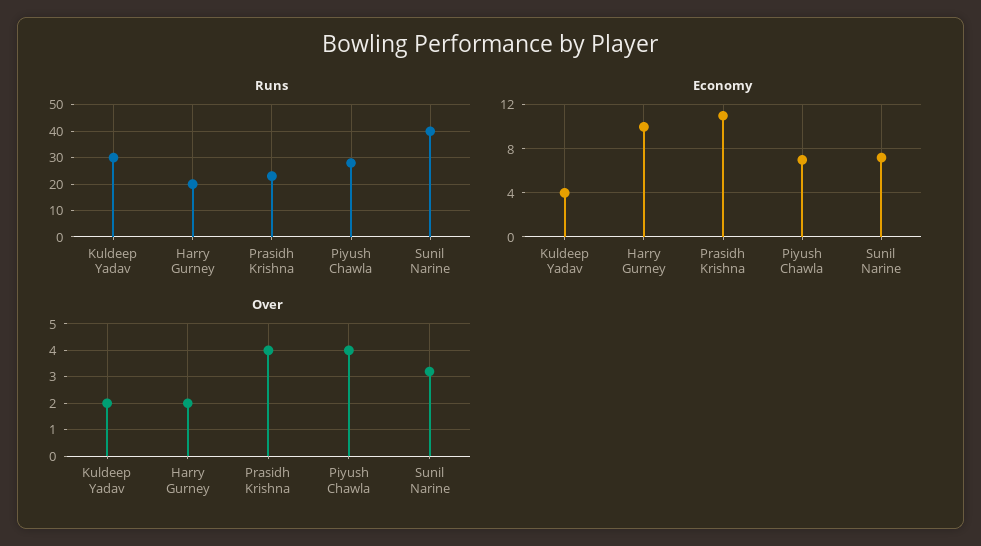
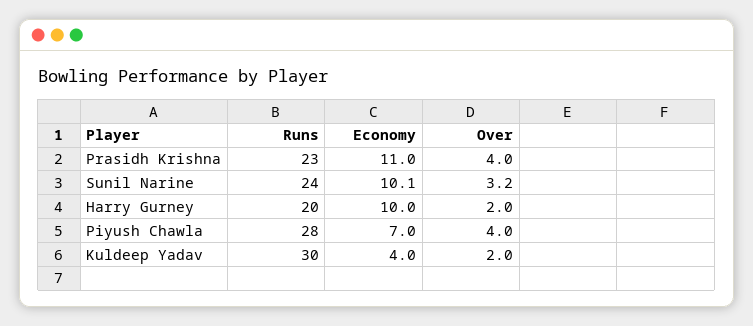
  {
    "Runs": {
      "Kuldeep Yadav": 30,
      "Harry Gurney": 20,
      "Prasidh Krishna": 23,
      "Piyush Chawla": 28,
-     "Sunil Narine": 40
+     "Sunil Narine": 24
    },
    "Economy": {
      "Kuldeep Yadav": 4,
      "Harry Gurney": 10,
      "Prasidh Krishna": 11,
      "Piyush Chawla": 7,
-     "Sunil Narine": 7
+     "Sunil Narine": 10.1
    },
    "Over": {
      "Kuldeep Yadav": 2,
      "Harry Gurney": 2,
      "Prasidh Krishna": 4,
      "Piyush Chawla": 4,
      "Sunil Narine": 3.2
    }
  }

